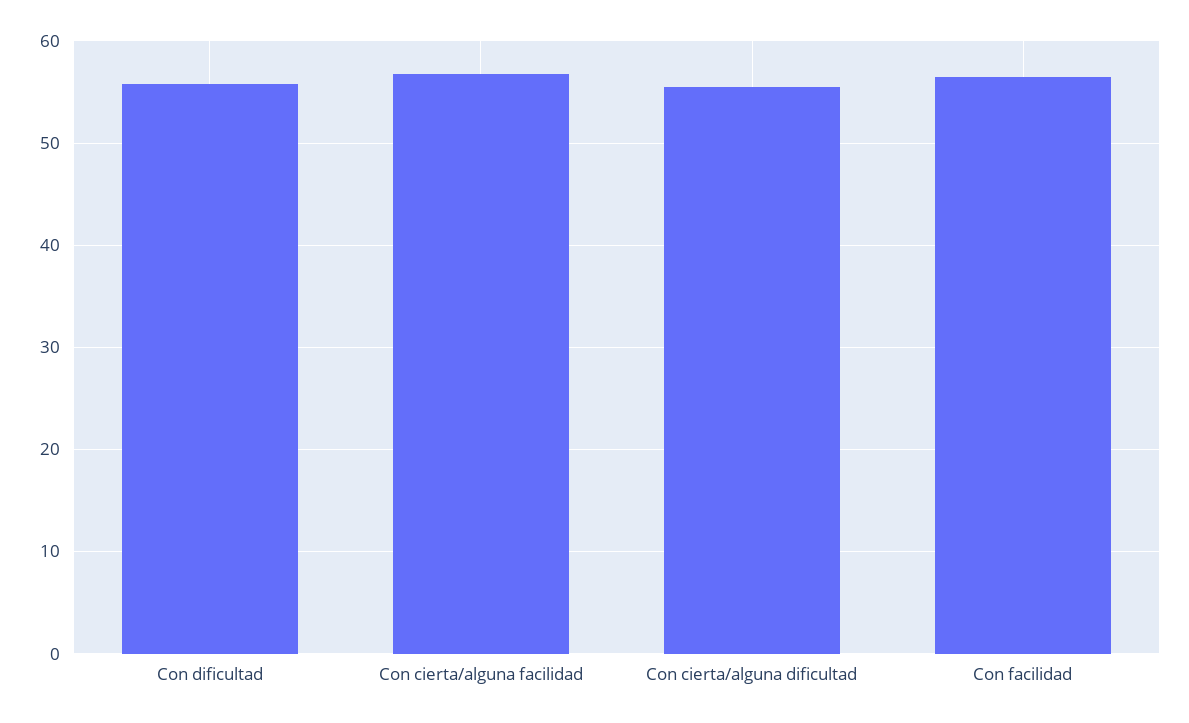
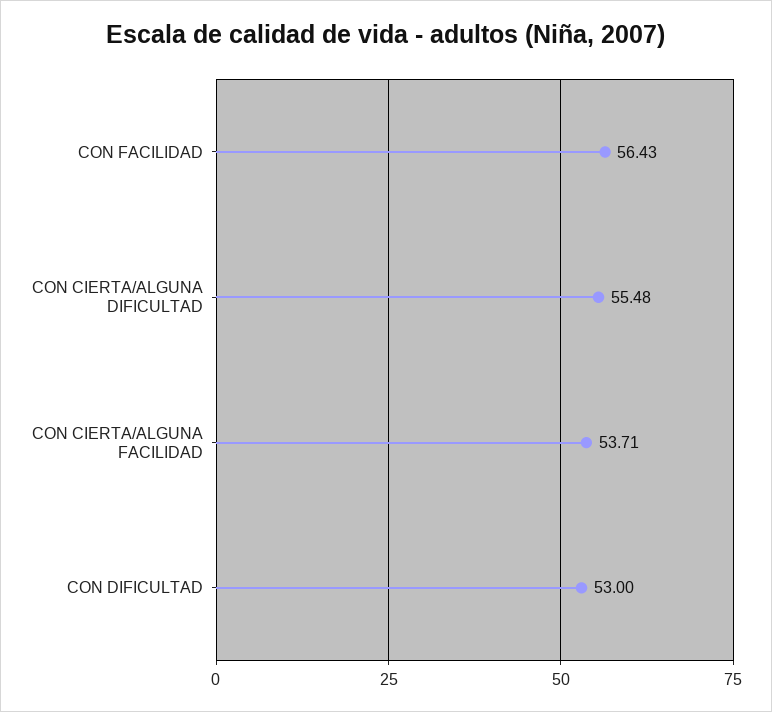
  {
-   "Con dificultad": 56,
+   "Con dificultad": 53,
-   "Con cierta/alguna facilidad": 57,
+   "Con cierta/alguna facilidad": 53.71,
    "Con cierta/alguna dificultad": 55.48,
    "Con facilidad": 56.43
  }

